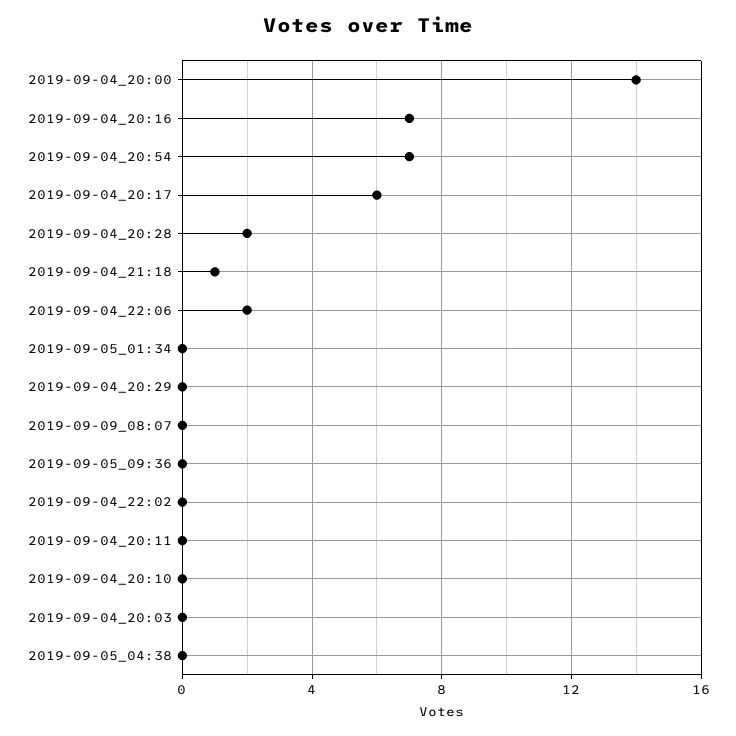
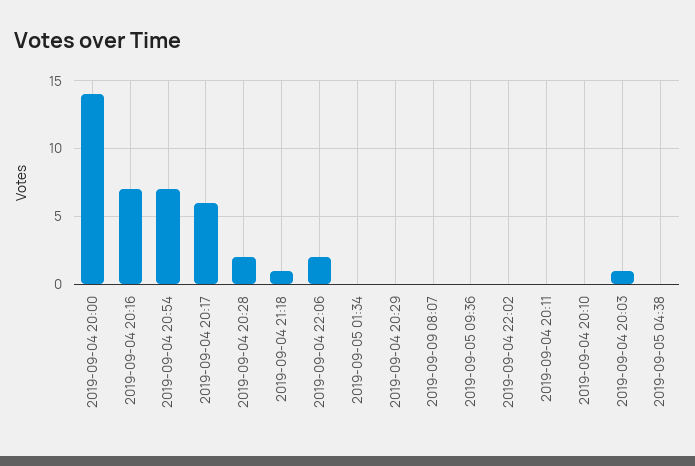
  {
    "2019-09-04_20:00": 14,
    "2019-09-04_20:16": 7,
    "2019-09-04_20:54": 7,
    "2019-09-04_20:17": 6,
    "2019-09-04_20:28": 2,
    "2019-09-04_21:18": 1,
    "2019-09-04_22:06": 2,
    "2019-09-05_01:34": 0,
    "2019-09-04_20:29": 0,
    "2019-09-09_08:07": 0,
    "2019-09-05_09:36": 0,
    "2019-09-04_22:02": 0,
    "2019-09-04_20:11": 0,
    "2019-09-04_20:10": 0,
-   "2019-09-04_20:03": 0,
+   "2019-09-04_20:03": 1,
    "2019-09-05_04:38": 0
  }

